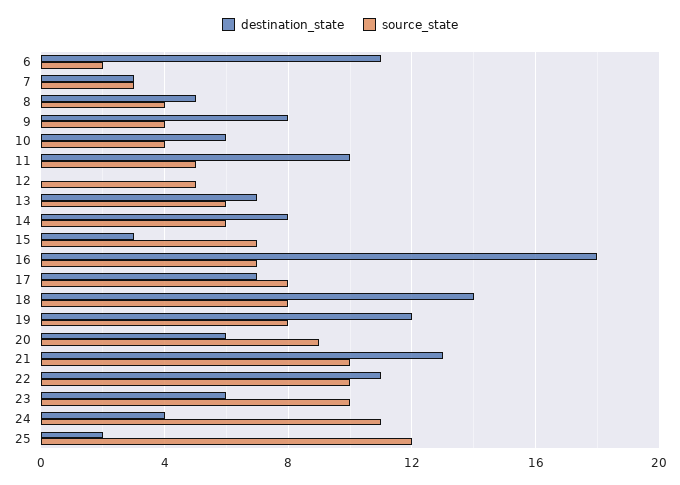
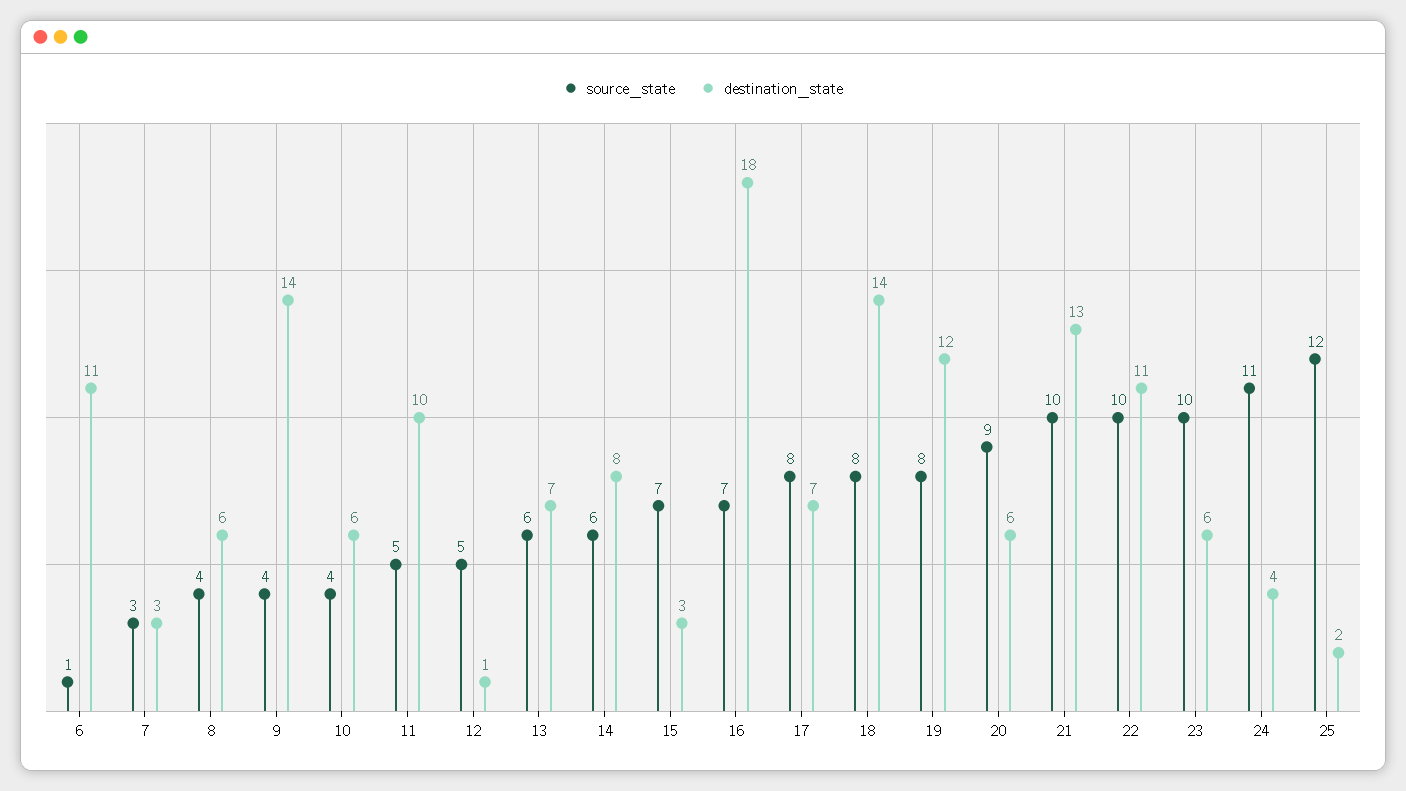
  {
    "destination_state": {
      "6": 11,
      "7": 3,
-     "8": 5,
+     "8": 6,
-     "9": 8,
+     "9": 14,
      "10": 6,
      "11": 10,
-     "12": 0,
+     "12": 1,
      "13": 7,
      "14": 8,
      "15": 3,
      "16": 18,
      "17": 7,
      "18": 14,
      "19": 12,
      "20": 6,
      "21": 13,
      "22": 11,
      "23": 6,
      "24": 4,
      "25": 2
    },
    "source_state": {
-     "6": 2,
+     "6": 1,
      "7": 3,
      "8": 4,
      "9": 4,
      "10": 4,
      "11": 5,
      "12": 5,
      "13": 6,
      "14": 6,
      "15": 7,
      "16": 7,
      "17": 8,
      "18": 8,
      "19": 8,
      "20": 9,
      "21": 10,
      "22": 10,
      "23": 10,
      "24": 11,
      "25": 12
    }
  }

